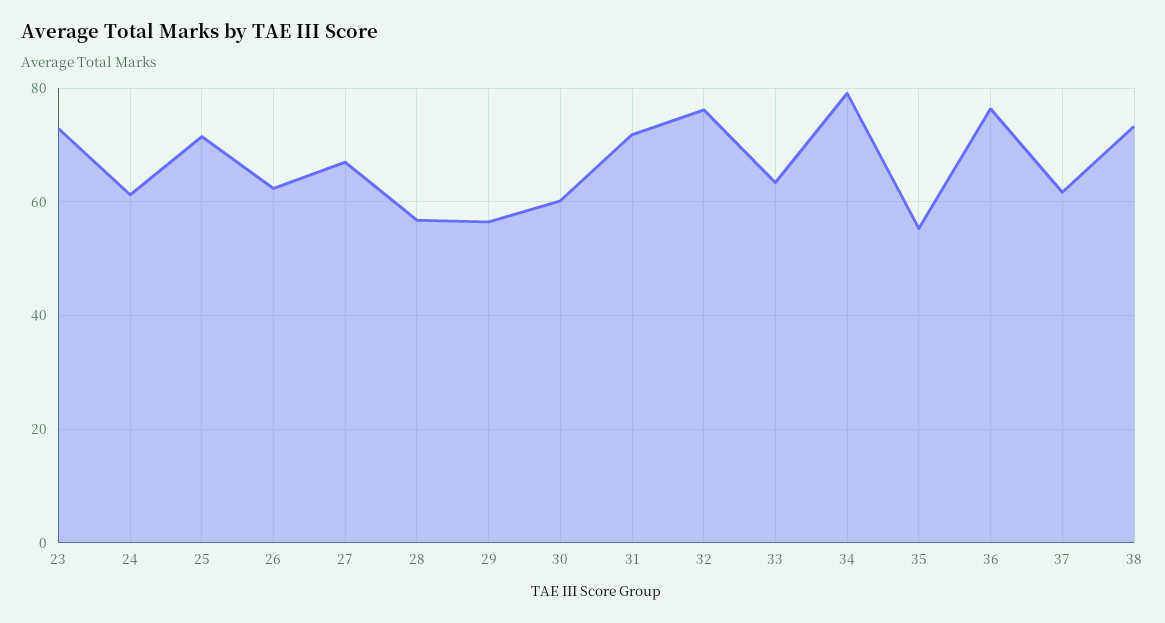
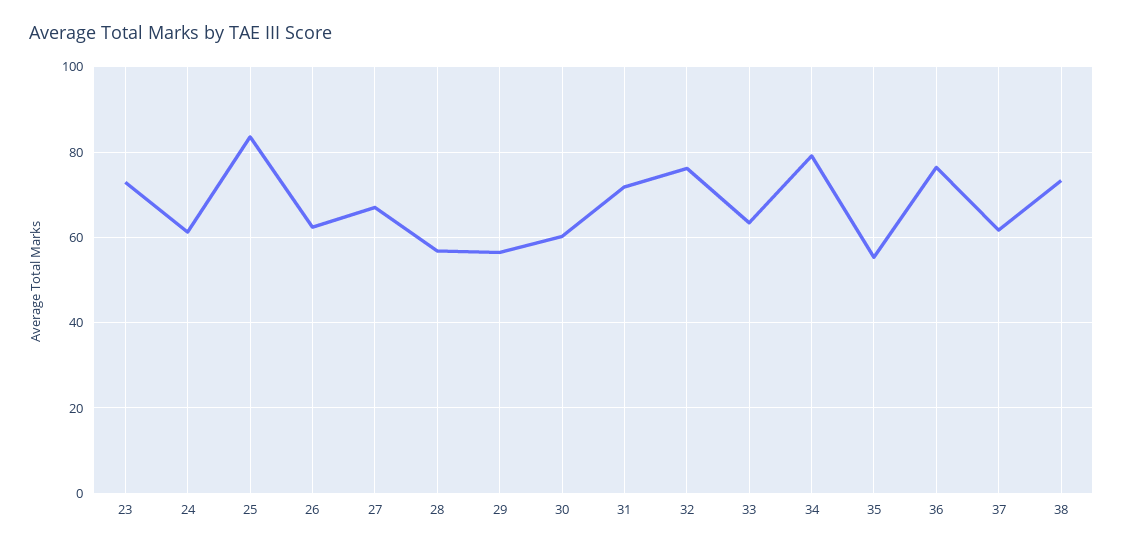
  {
    "23": 72,
    "24": 62,
-   "25": 72,
+   "25": 84,
    "26": 62,
    "27": 68,
    "28": 56,
    "29": 56,
    "30": 60,
    "31": 72,
    "32": 76,
    "33": 64,
    "34": 80,
    "35": 56,
    "36": 76,
    "37": 62,
    "38": 74
  }

